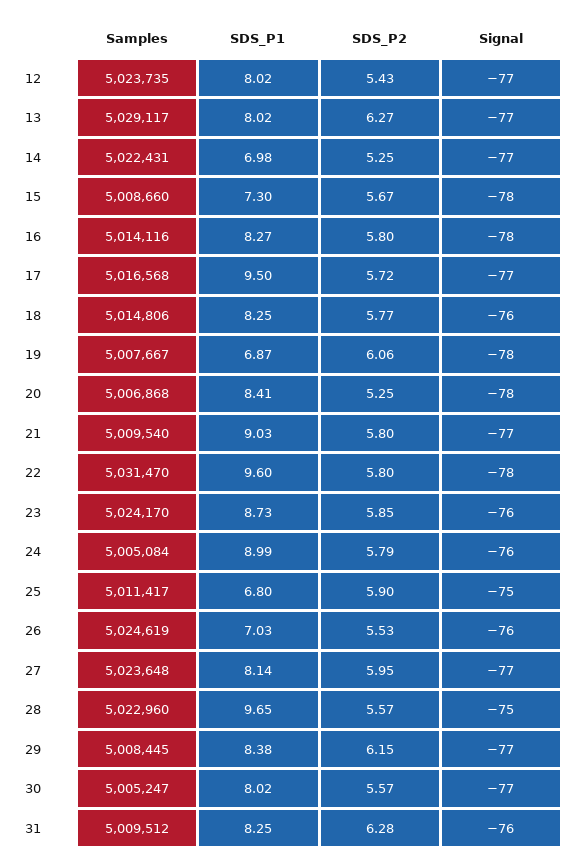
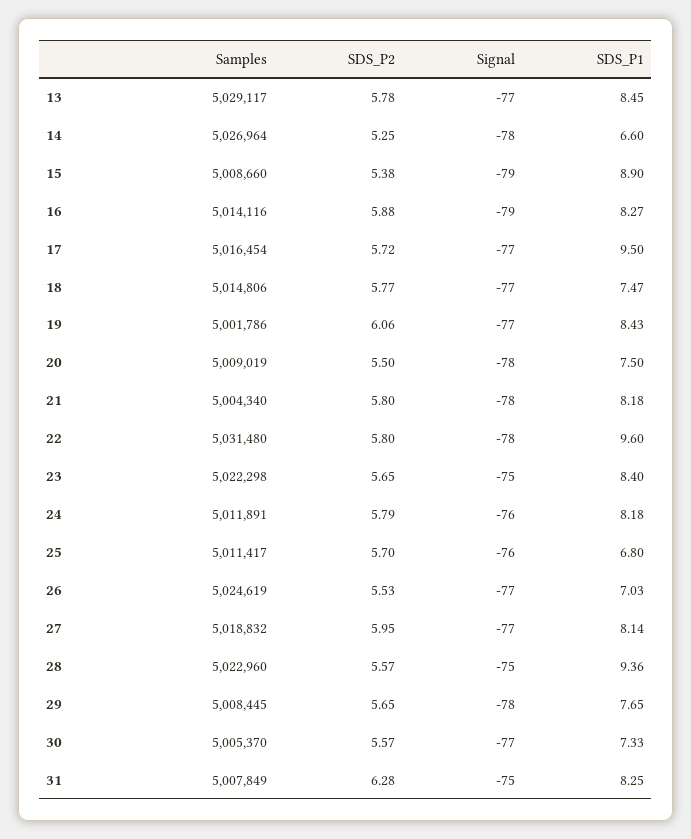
  {
    "Samples": {
-     "12": 5023735,
      "13": 5029117,
-     "14": 5022431,
+     "14": 5026964,
      "15": 5008660,
      "16": 5014116,
-     "17": 5016568,
+     "17": 5016454,
      "18": 5014806,
-     "19": 5007667,
+     "19": 5001786,
-     "20": 5006868,
+     "20": 5009019,
-     "21": 5009540,
+     "21": 5004340,
-     "22": 5031470,
+     "22": 5031480,
-     "23": 5024170,
+     "23": 5022298,
-     "24": 5005084,
+     "24": 5011891,
      "25": 5011417,
      "26": 5024619,
-     "27": 5023648,
+     "27": 5018832,
      "28": 5022960,
      "29": 5008445,
-     "30": 5005247,
+     "30": 5005370,
-     "31": 5009512
+     "31": 5007849
    },
    "SDS_P1": {
-     "12": 8.02,
-     "13": 8.02,
+     "13": 8.45,
-     "14": 6.98,
+     "14": 6.6,
-     "15": 7.3,
+     "15": 8.9,
      "16": 8.27,
      "17": 9.5,
-     "18": 8.25,
+     "18": 7.47,
-     "19": 6.87,
+     "19": 8.43,
-     "20": 8.41,
+     "20": 7.5,
-     "21": 9.03,
+     "21": 8.18,
      "22": 9.6,
-     "23": 8.73,
+     "23": 8.4,
-     "24": 8.99,
+     "24": 8.18,
      "25": 6.8,
      "26": 7.03,
      "27": 8.14,
-     "28": 9.65,
+     "28": 9.36,
-     "29": 8.38,
+     "29": 7.65,
-     "30": 8.02,
+     "30": 7.33,
      "31": 8.25
    },
    "SDS_P2": {
-     "12": 5.43,
-     "13": 6.27,
+     "13": 5.78,
      "14": 5.25,
-     "15": 5.67,
+     "15": 5.38,
-     "16": 5.8,
+     "16": 5.88,
      "17": 5.72,
      "18": 5.77,
      "19": 6.06,
-     "20": 5.25,
+     "20": 5.5,
      "21": 5.8,
      "22": 5.8,
-     "23": 5.85,
+     "23": 5.65,
      "24": 5.79,
-     "25": 5.9,
+     "25": 5.7,
      "26": 5.53,
      "27": 5.95,
      "28": 5.57,
-     "29": 6.15,
+     "29": 5.65,
      "30": 5.57,
      "31": 6.28
    },
    "Signal": {
-     "12": -77,
      "13": -77,
-     "14": -77,
+     "14": -78,
-     "15": -78,
+     "15": -79,
-     "16": -78,
+     "16": -79,
      "17": -77,
-     "18": -76,
+     "18": -77,
-     "19": -78,
+     "19": -77,
      "20": -78,
-     "21": -77,
+     "21": -78,
      "22": -78,
-     "23": -76,
+     "23": -75,
      "24": -76,
-     "25": -75,
+     "25": -76,
-     "26": -76,
+     "26": -77,
      "27": -77,
      "28": -75,
-     "29": -77,
+     "29": -78,
      "30": -77,
-     "31": -76
+     "31": -75
    }
  }

